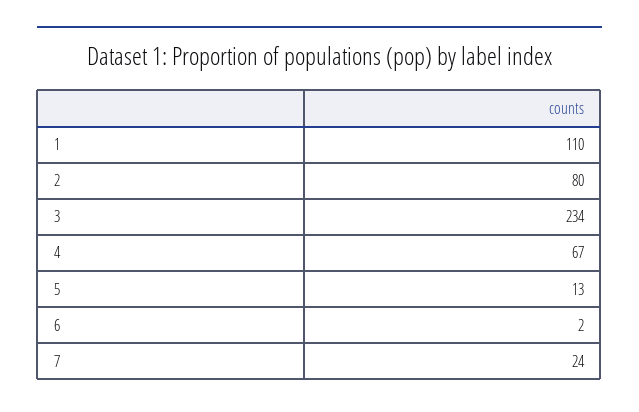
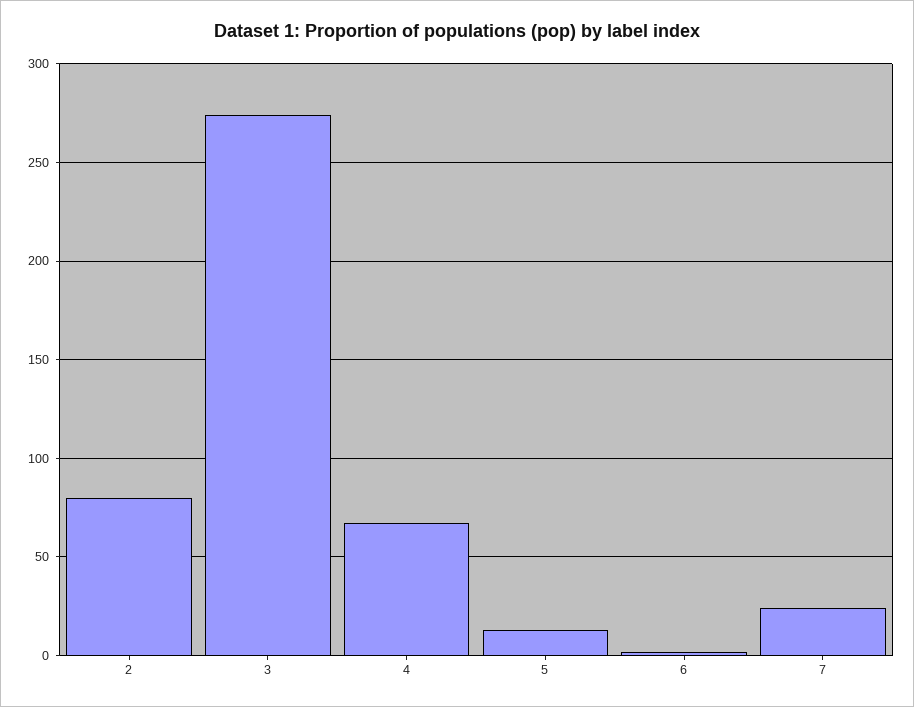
  {
-   "1": 110,
    "2": 80,
-   "3": 234,
+   "3": 275,
    "4": 67,
    "5": 13,
    "6": 2,
    "7": 24
  }

